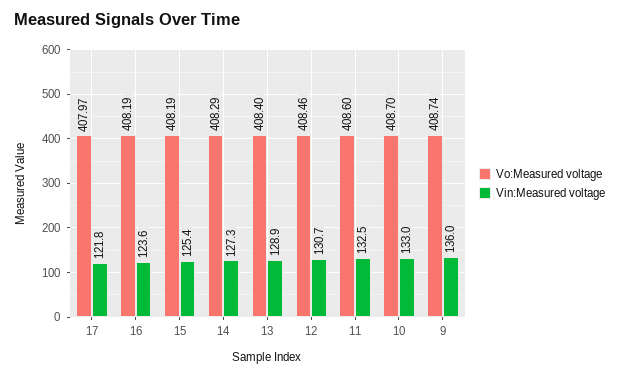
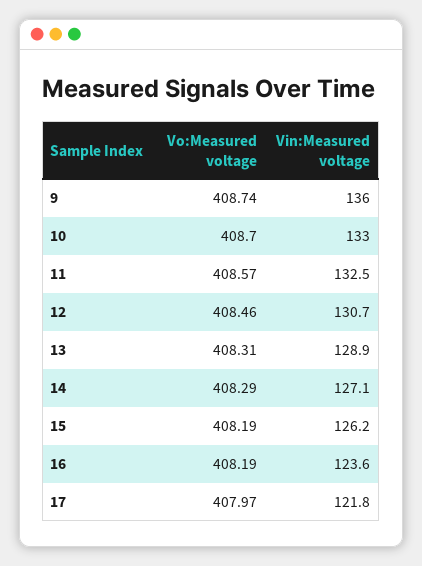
  {
    "Vo:Measured voltage": {
      "17": 407.97,
      "16": 408.19,
      "15": 408.19,
      "14": 408.29,
-     "13": 408.4,
+     "13": 408.31,
      "12": 408.46,
-     "11": 408.6,
+     "11": 408.57,
      "10": 408.7,
      "9": 408.74
    },
    "Vin:Measured voltage": {
      "17": 121.8,
      "16": 123.6,
-     "15": 125.4,
+     "15": 126.2,
-     "14": 127.3,
+     "14": 127.1,
      "13": 128.9,
      "12": 130.7,
      "11": 132.5,
      "10": 133,
      "9": 136
    }
  }

